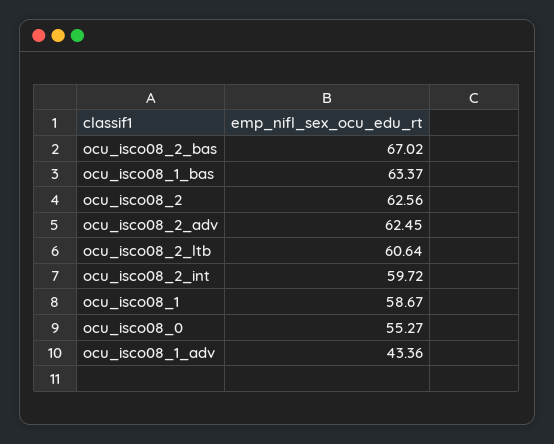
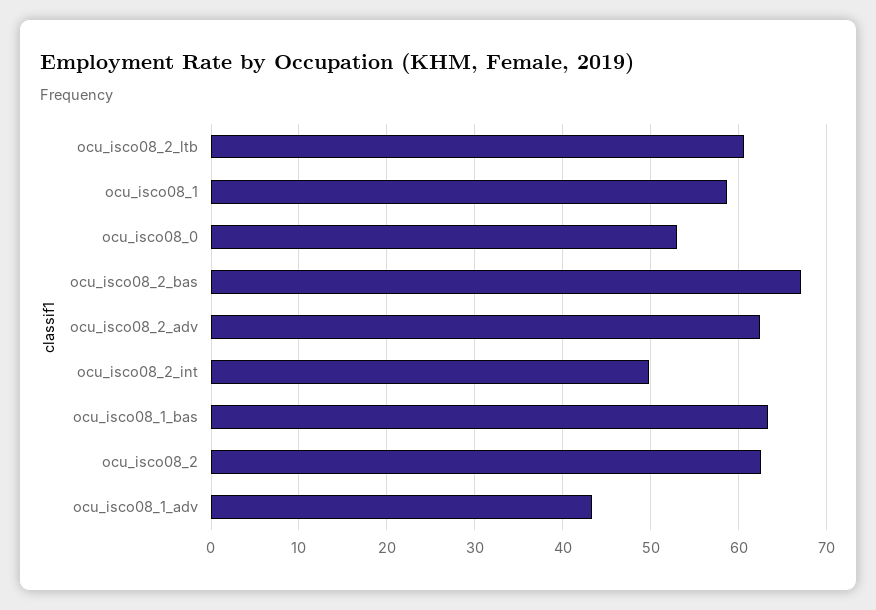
  {
    "ocu_isco08_2_bas": 67.02,
    "ocu_isco08_1_bas": 63.37,
    "ocu_isco08_2": 62.56,
    "ocu_isco08_2_adv": 62.45,
    "ocu_isco08_2_ltb": 60.64,
-   "ocu_isco08_2_int": 59.72,
+   "ocu_isco08_2_int": 50,
    "ocu_isco08_1": 58.67,
-   "ocu_isco08_0": 55.27,
+   "ocu_isco08_0": 53,
    "ocu_isco08_1_adv": 43.36
  }

